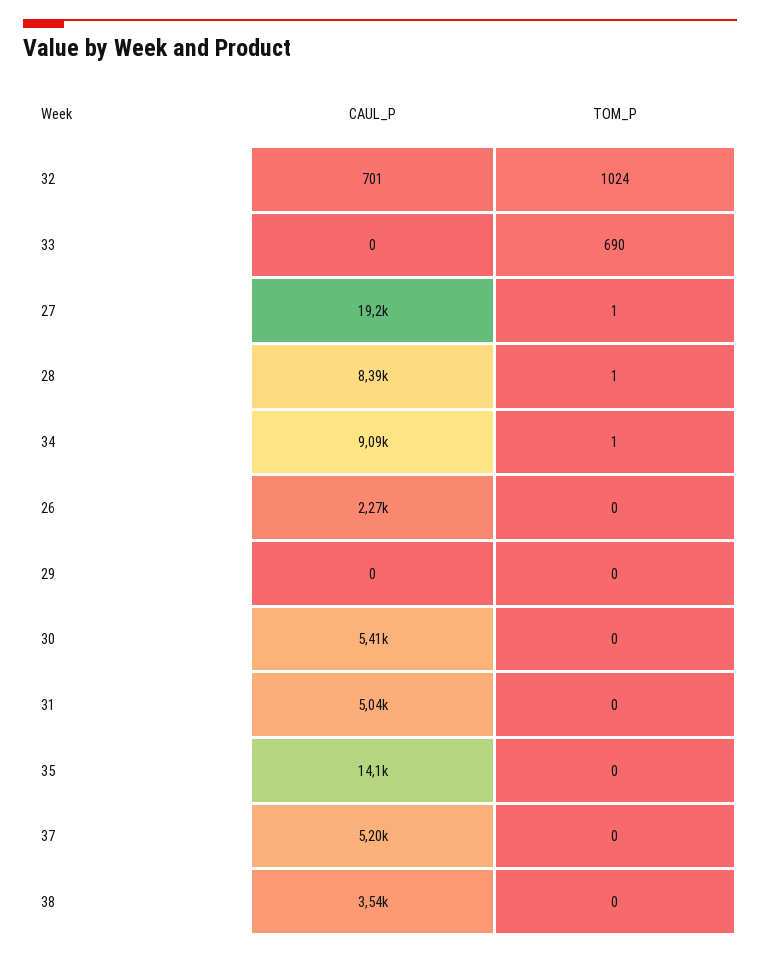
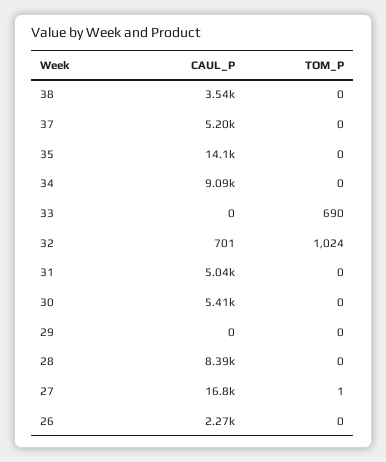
  {
    "CAUL_P": {
      "32": 701,
      "33": 0,
-     "27": 19200,
+     "27": 16800,
      "28": 8390,
      "34": 9090,
      "26": 2270,
      "29": 0,
      "30": 5410,
      "31": 5040,
      "35": 14100,
      "37": 5200,
      "38": 3540
    },
    "TOM_P": {
      "32": 1024,
      "33": 690,
      "27": 1,
-     "28": 1,
+     "28": 0,
-     "34": 1,
+     "34": 0,
      "26": 0,
      "29": 0,
      "30": 0,
      "31": 0,
      "35": 0,
      "37": 0,
      "38": 0
    }
  }

